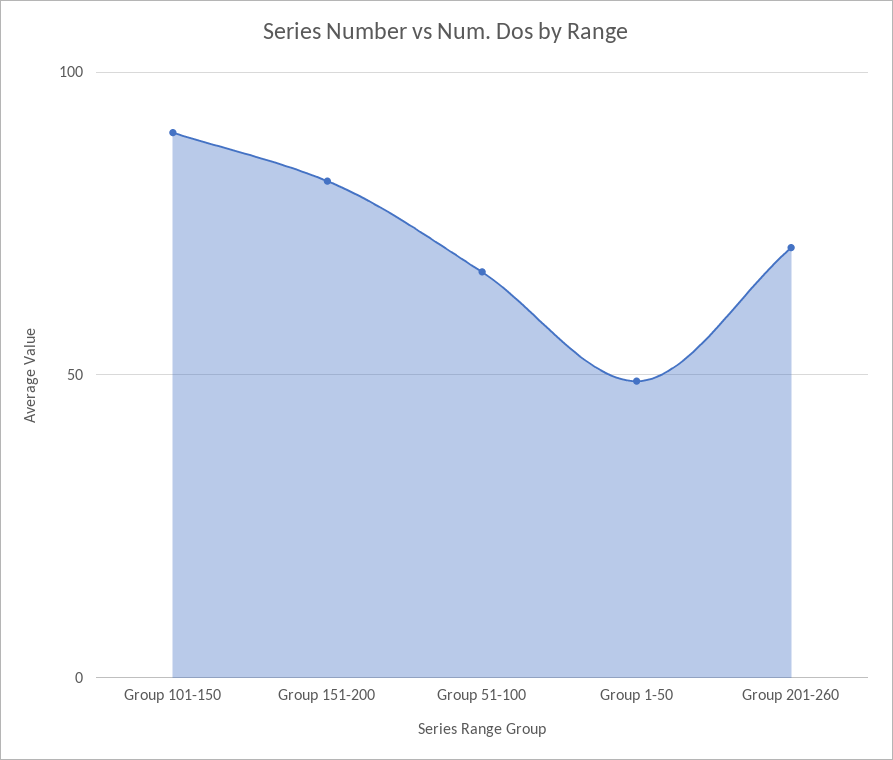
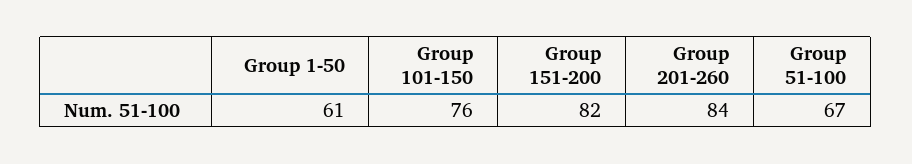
  {
-   "Group 101-150": 90,
+   "Group 101-150": 76,
    "Group 151-200": 82,
    "Group 51-100": 67,
-   "Group 1-50": 50,
+   "Group 1-50": 61,
-   "Group 201-260": 70
+   "Group 201-260": 84
  }

